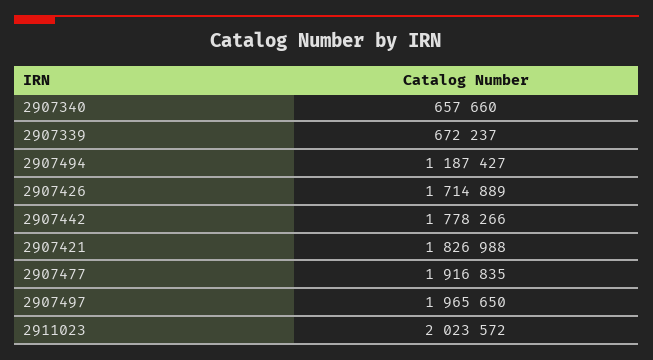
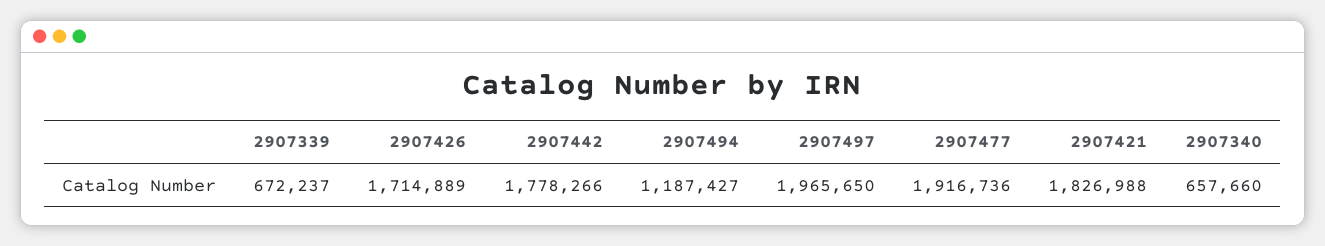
  {
    "2907340": 657660,
    "2907339": 672237,
    "2907494": 1187427,
    "2907426": 1714889,
    "2907442": 1778266,
    "2907421": 1826988,
-   "2907477": 1916835,
+   "2907477": 1916736,
-   "2907497": 1965650,
+   "2907497": 1965650
-   "2911023": 2023572
  }

